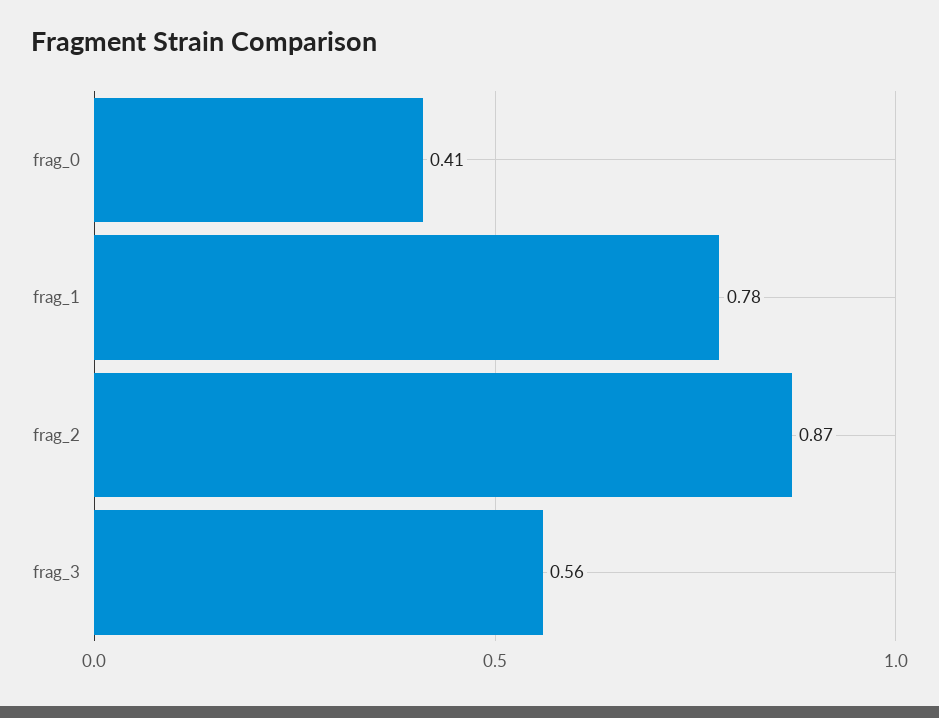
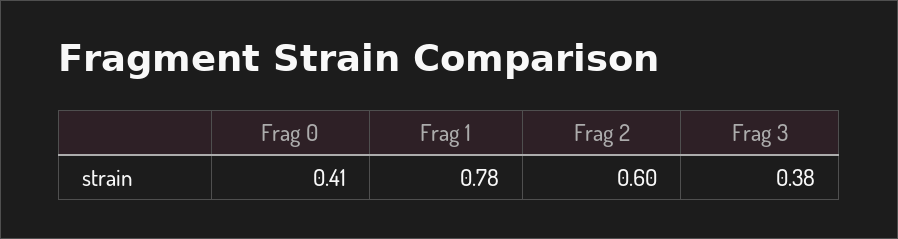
  {
    "frag_0": 0.41,
    "frag_1": 0.78,
-   "frag_2": 0.87,
+   "frag_2": 0.6,
-   "frag_3": 0.56
+   "frag_3": 0.38
  }

